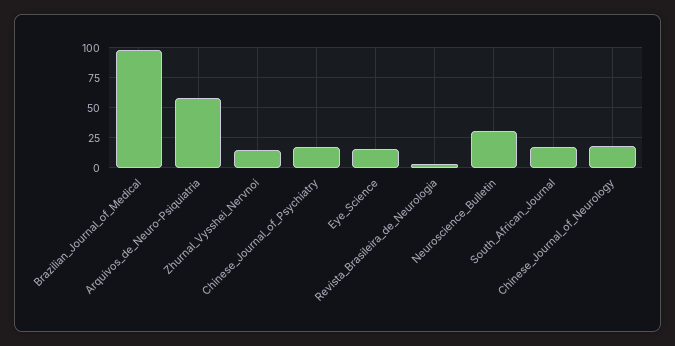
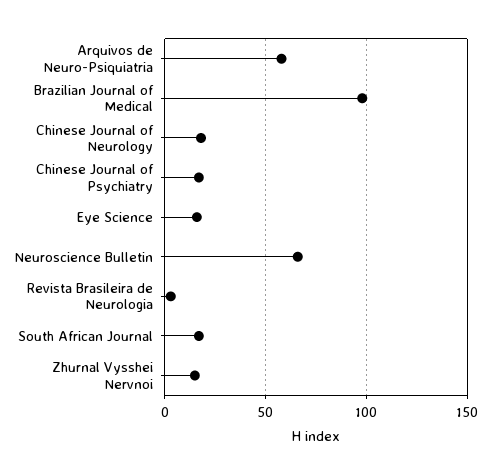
  {
    "Brazilian_Journal_of_Medical": 100,
    "Arquivos_de_Neuro-Psiquiatria": 60,
    "Zhurnal_Vysshei_Nervnoi": 15,
    "Chinese_Journal_of_Psychiatry": 15,
    "Eye_Science": 15,
    "Revista_Brasileira_de_Neurologia": 5,
-   "Neuroscience_Bulletin": 30,
+   "Neuroscience_Bulletin": 65,
    "South_African_Journal": 15,
    "Chinese_Journal_of_Neurology": 20
  }

